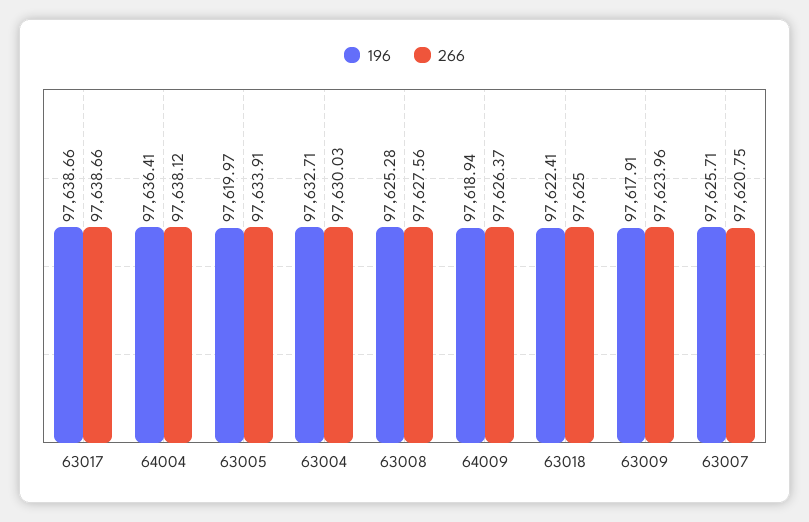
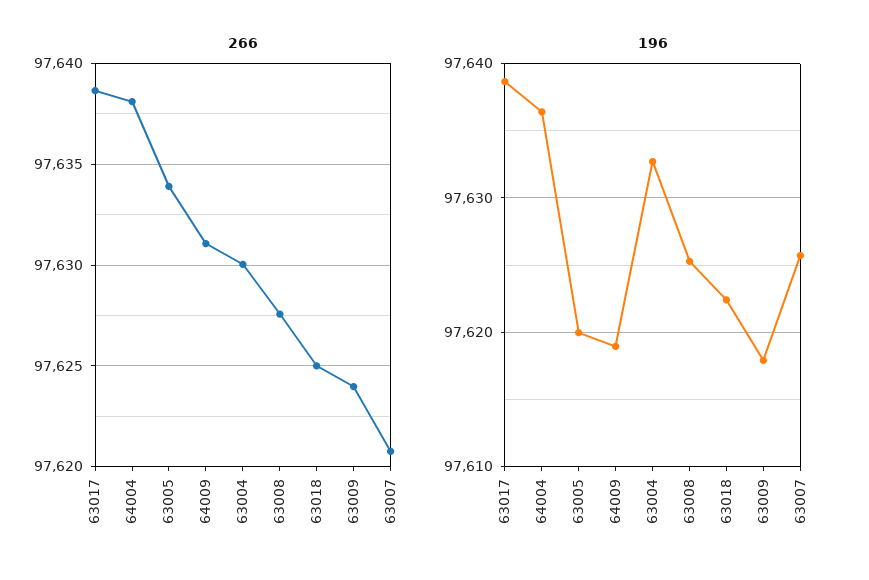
  {
    "196": {
      "63017": 97638.66,
      "64004": 97636.41,
      "63005": 97619.97,
      "63004": 97632.71,
      "63008": 97625.28,
      "64009": 97618.94,
      "63018": 97622.41,
      "63009": 97617.91,
      "63007": 97625.71
    },
    "266": {
      "63017": 97638.66,
      "64004": 97638.12,
      "63005": 97633.91,
      "63004": 97630.03,
      "63008": 97627.56,
-     "64009": 97626.37,
+     "64009": 97631,
      "63018": 97625,
      "63009": 97623.96,
      "63007": 97620.75
    }
  }

